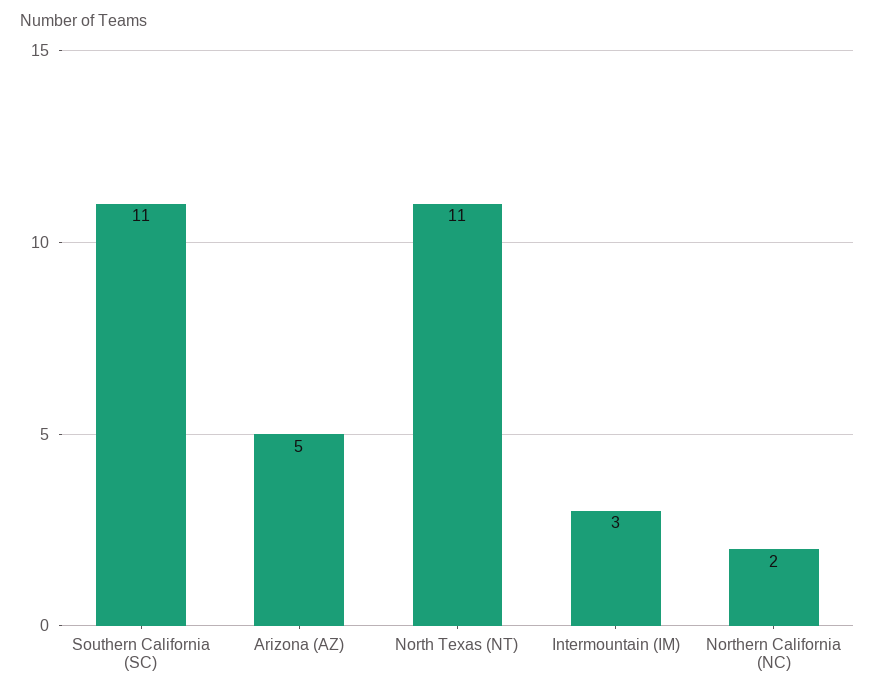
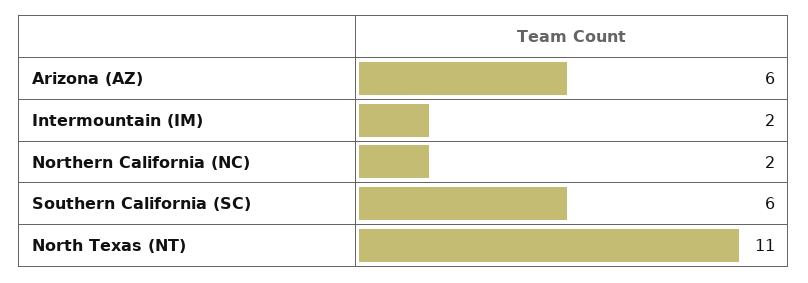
  {
-   "Southern California (SC)": 11,
+   "Southern California (SC)": 6,
-   "Arizona (AZ)": 5,
+   "Arizona (AZ)": 6,
    "North Texas (NT)": 11,
-   "Intermountain (IM)": 3,
+   "Intermountain (IM)": 2,
    "Northern California (NC)": 2
  }

